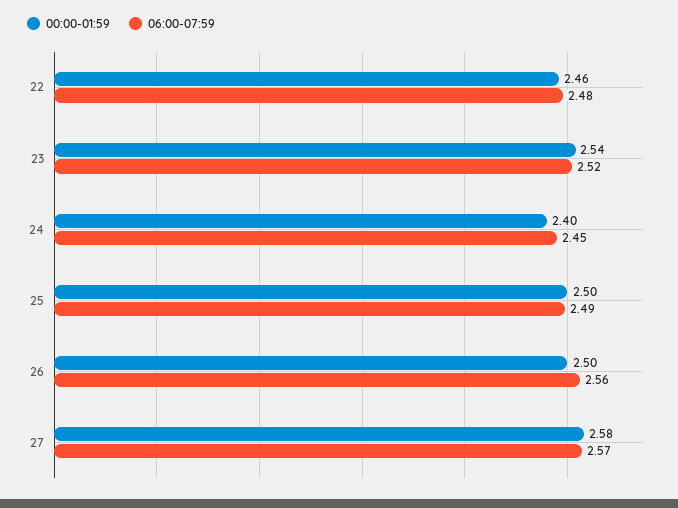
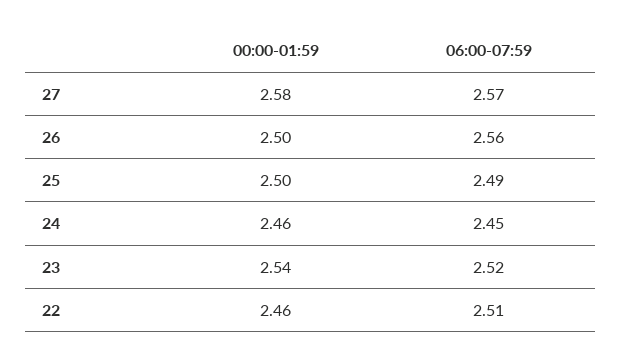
  {
    "00:00-01:59": {
      "22": 2.46,
      "23": 2.54,
-     "24": 2.4,
+     "24": 2.46,
      "25": 2.5,
      "26": 2.5,
      "27": 2.58
    },
    "06:00-07:59": {
-     "22": 2.48,
+     "22": 2.51,
      "23": 2.52,
      "24": 2.45,
      "25": 2.49,
      "26": 2.56,
      "27": 2.57
    }
  }

